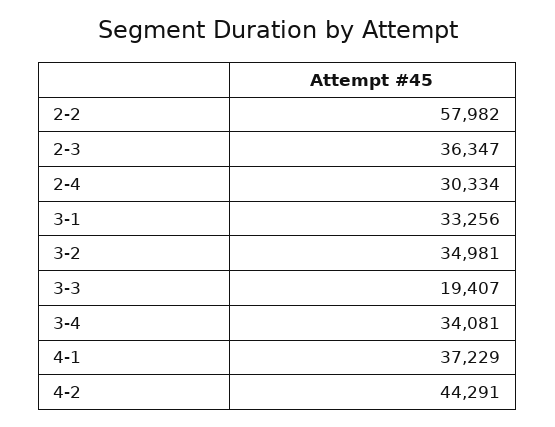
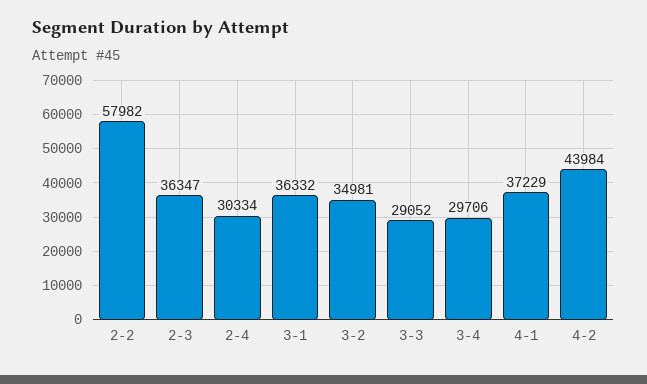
  {
    "2-2": 57982,
    "2-3": 36347,
    "2-4": 30334,
-   "3-1": 33256,
+   "3-1": 36332,
    "3-2": 34981,
-   "3-3": 19407,
+   "3-3": 29052,
-   "3-4": 34081,
+   "3-4": 29706,
    "4-1": 37229,
-   "4-2": 44291
+   "4-2": 43984
  }

